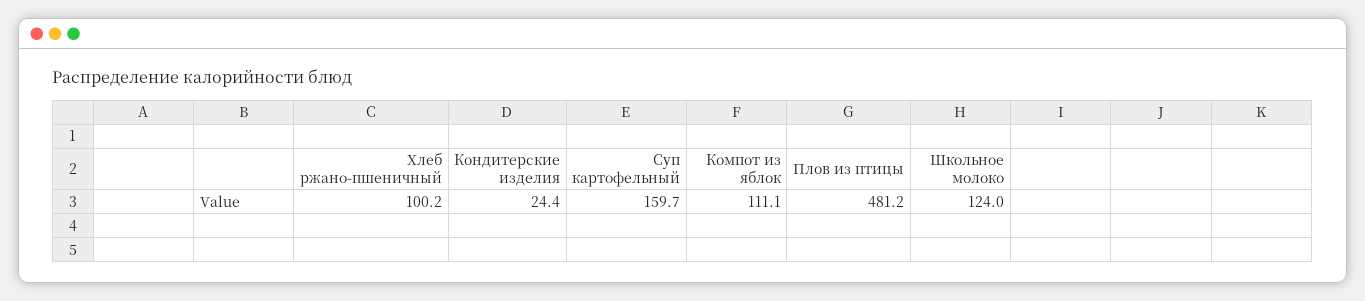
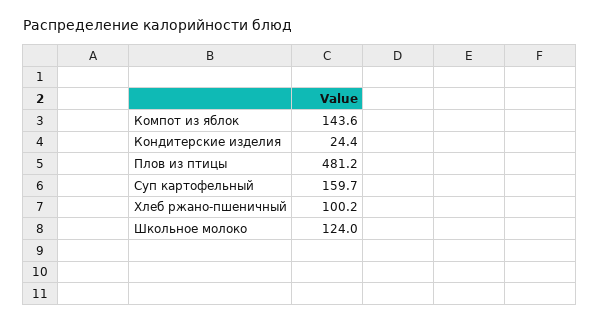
  {
    "Хлеб ржано-пшеничный": 100.2,
    "Кондитерские изделия": 24.4,
    "Суп картофельный": 159.7,
-   "Компот из яблок": 111.1,
+   "Компот из яблок": 143.6,
    "Плов из птицы": 481.2,
    "Школьное молоко": 124
  }

